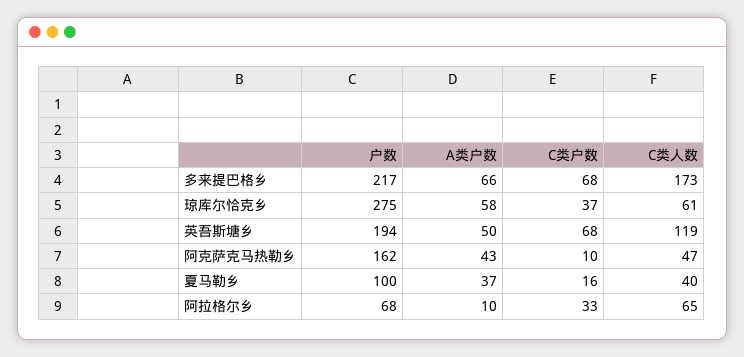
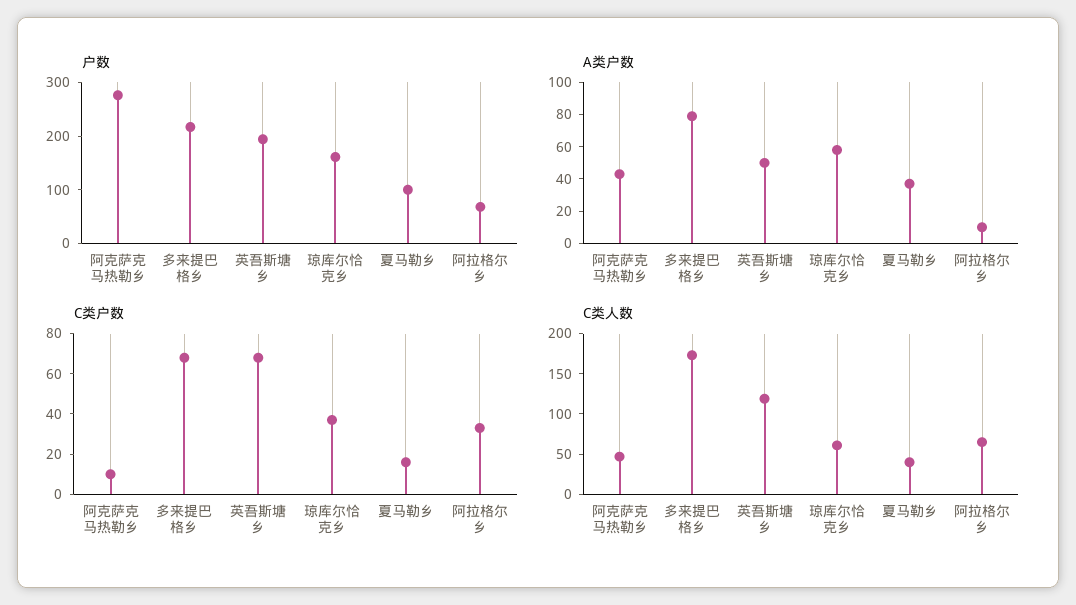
  {
    "户数": {
      "多来提巴格乡": 217,
-     "琼库尔恰克乡": 275,
+     "琼库尔恰克乡": 160,
      "英吾斯塘乡": 194,
-     "阿克萨克马热勒乡": 162,
+     "阿克萨克马热勒乡": 280,
      "夏马勒乡": 100,
      "阿拉格尔乡": 68
    },
    "A类户数": {
-     "多来提巴格乡": 66,
+     "多来提巴格乡": 80,
      "琼库尔恰克乡": 58,
      "英吾斯塘乡": 50,
      "阿克萨克马热勒乡": 43,
      "夏马勒乡": 37,
      "阿拉格尔乡": 10
    },
    "C类户数": {
      "多来提巴格乡": 68,
      "琼库尔恰克乡": 37,
      "英吾斯塘乡": 68,
      "阿克萨克马热勒乡": 10,
      "夏马勒乡": 16,
      "阿拉格尔乡": 33
    },
    "C类人数": {
      "多来提巴格乡": 173,
      "琼库尔恰克乡": 61,
      "英吾斯塘乡": 119,
      "阿克萨克马热勒乡": 47,
      "夏马勒乡": 40,
      "阿拉格尔乡": 65
    }
  }

